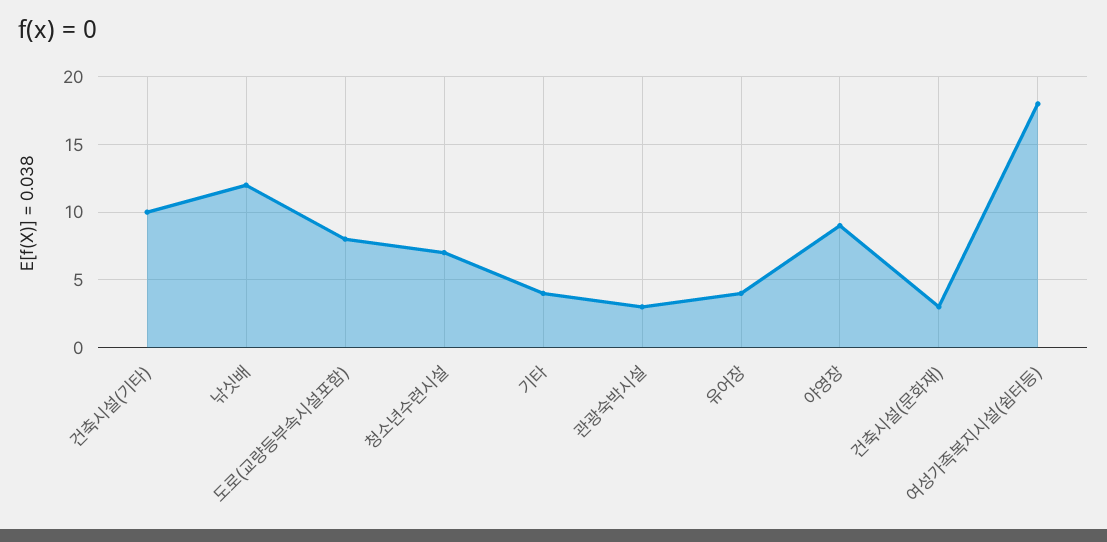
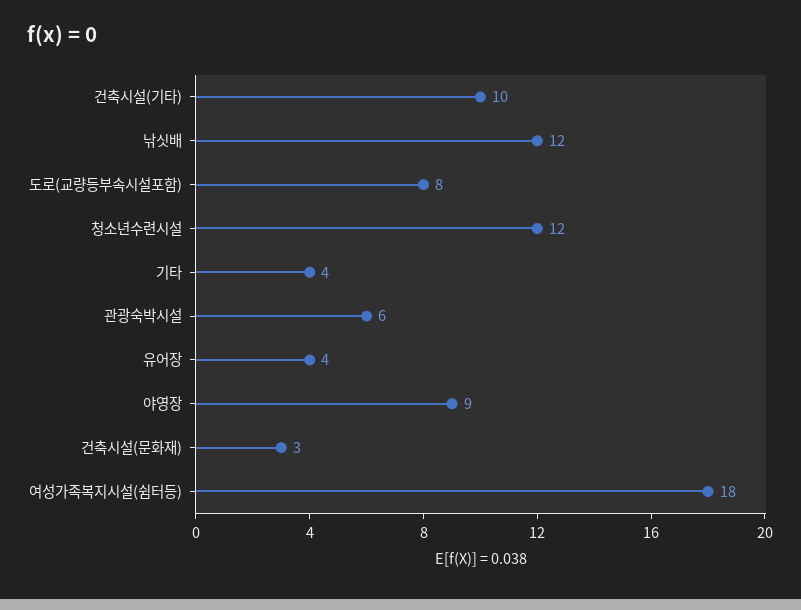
  {
    "건축시설(기타)": 10,
    "낚싯배": 12,
    "도로(교량등부속시설포함)": 8,
-   "청소년수련시설": 7,
+   "청소년수련시설": 12,
    "기타": 4,
-   "관광숙박시설": 3,
+   "관광숙박시설": 6,
    "유어장": 4,
    "야영장": 9,
    "건축시설(문화재)": 3,
    "여성가족복지시설(쉼터등)": 18
  }

